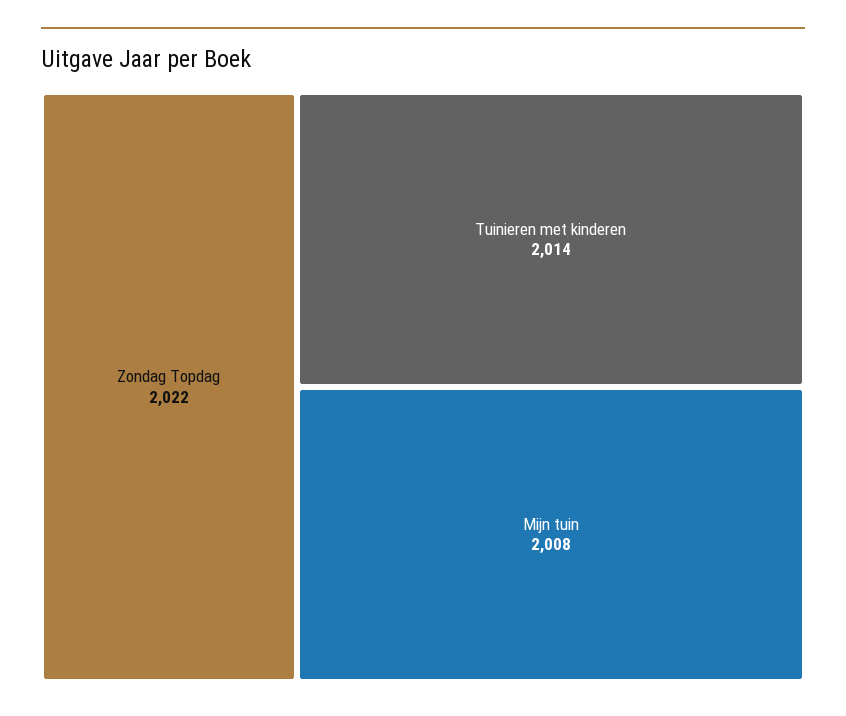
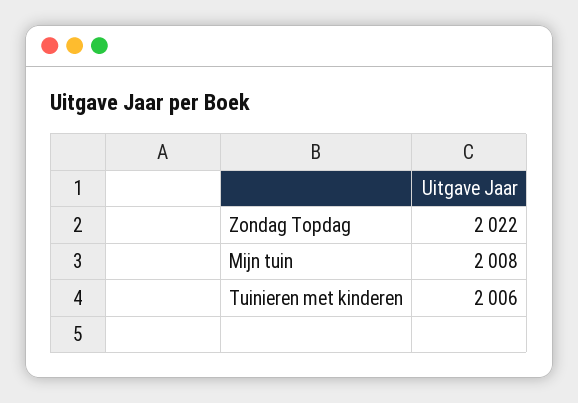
  {
    "Zondag Topdag": 2022,
-   "Tuinieren met kinderen": 2014,
+   "Tuinieren met kinderen": 2006,
    "Mijn tuin": 2008
  }

